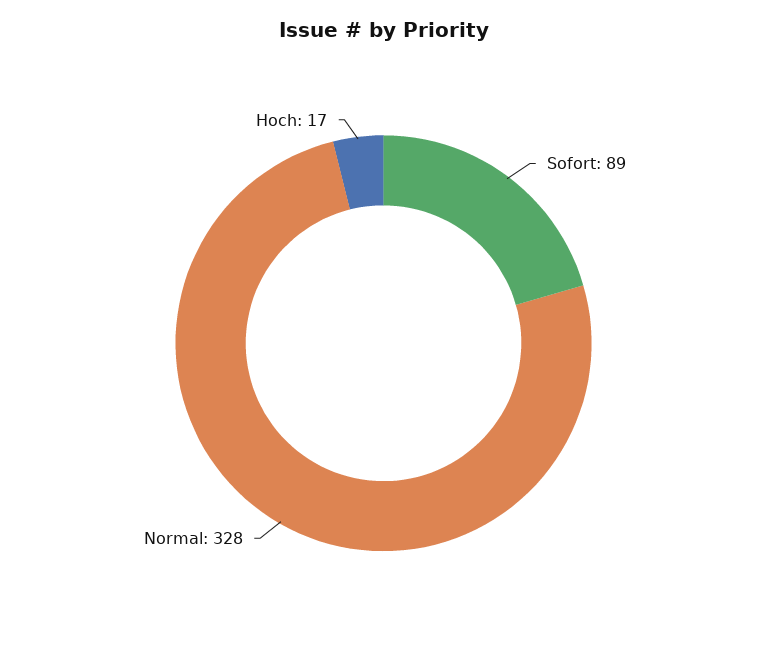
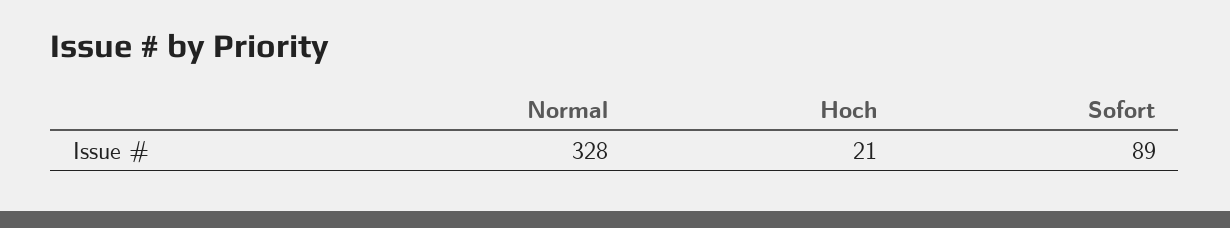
  {
    "Sofort": 89,
    "Normal": 328,
-   "Hoch": 17
+   "Hoch": 21
  }

